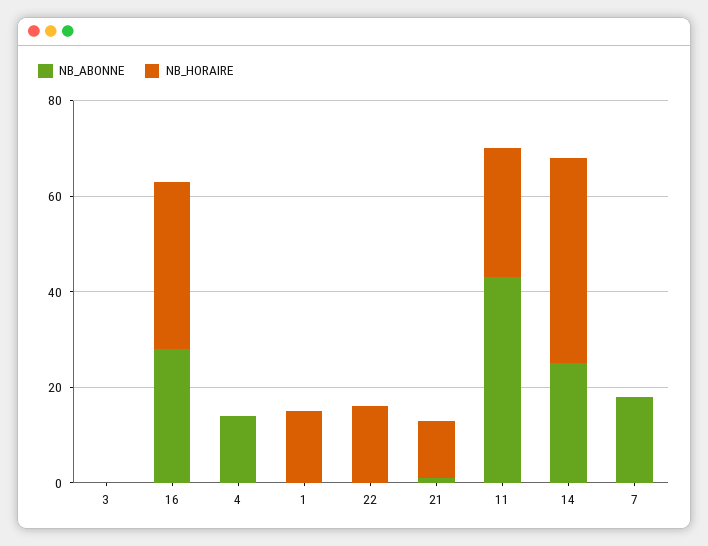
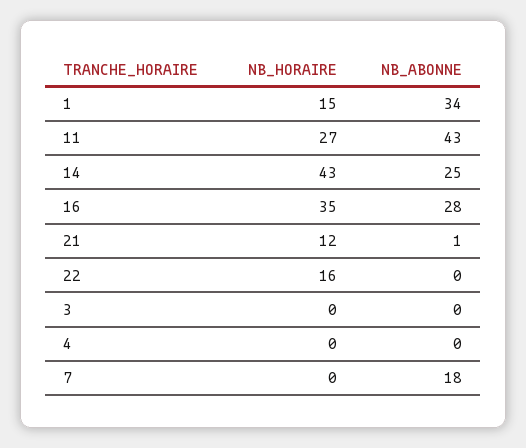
  {
    "NB_ABONNE": {
      "3": 0,
      "16": 28,
-     "4": 15,
+     "4": 0,
-     "1": 0,
+     "1": 34,
      "22": 0,
      "21": 1,
      "11": 43,
      "14": 25,
      "7": 18
    },
    "NB_HORAIRE": {
      "3": 0,
      "16": 35,
      "4": 0,
      "1": 15,
      "22": 16,
      "21": 12,
      "11": 27,
      "14": 43,
      "7": 0
    }
  }

